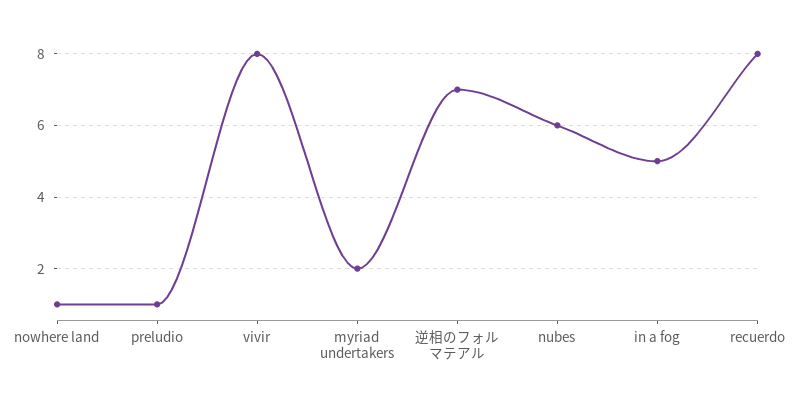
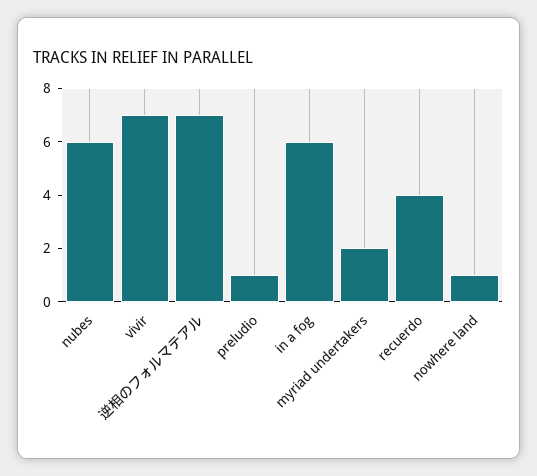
  {
    "nowhere land": 1,
    "preludio": 1,
-   "vivir": 8,
+   "vivir": 7,
    "myriad undertakers": 2,
    "逆相のフォルマテアル": 7,
    "nubes": 6,
-   "in a fog": 5,
+   "in a fog": 6,
-   "recuerdo": 8
+   "recuerdo": 4
  }

